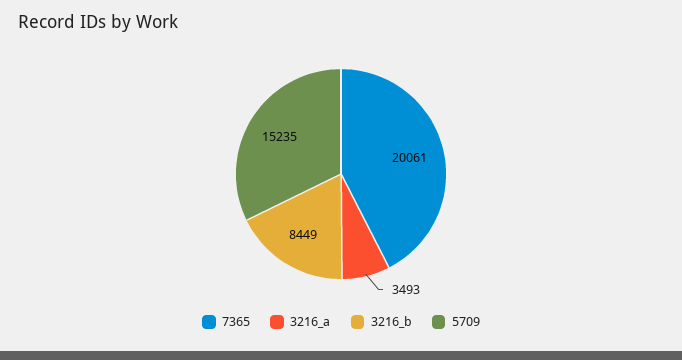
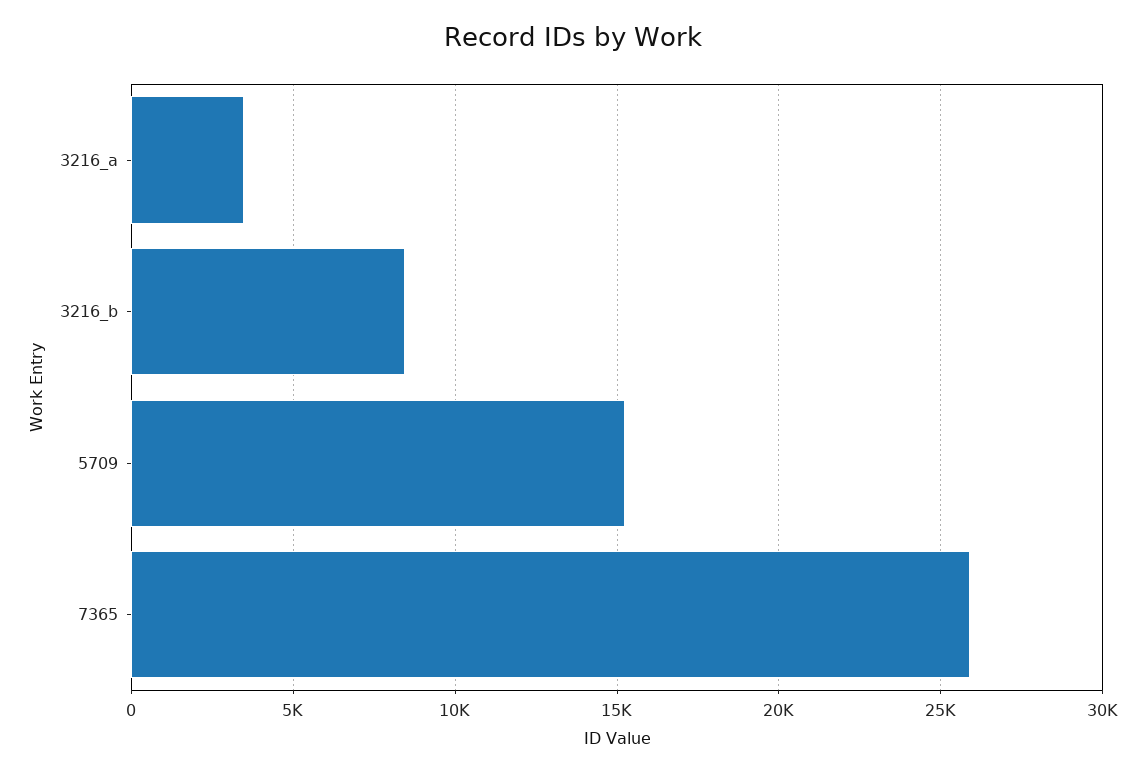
  {
-   "7365": 20061,
+   "7365": 26000,
    "3216_a": 3493,
    "3216_b": 8449,
    "5709": 15235
  }

